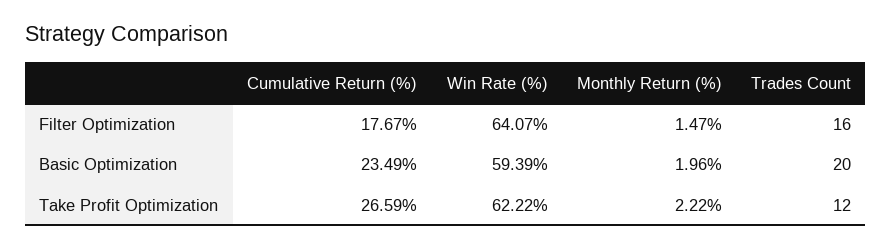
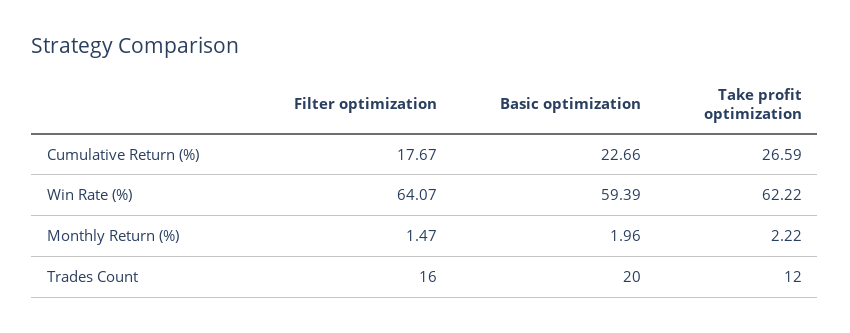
  {
    "Cumulative Return (%)": {
      "Filter Optimization": 17.67,
-     "Basic Optimization": 23.49,
+     "Basic Optimization": 22.66,
      "Take Profit Optimization": 26.59
    },
    "Win Rate (%)": {
      "Filter Optimization": 64.07,
      "Basic Optimization": 59.39,
      "Take Profit Optimization": 62.22
    },
    "Monthly Return (%)": {
      "Filter Optimization": 1.47,
      "Basic Optimization": 1.96,
      "Take Profit Optimization": 2.22
    },
    "Trades Count": {
      "Filter Optimization": 16,
      "Basic Optimization": 20,
      "Take Profit Optimization": 12
    }
  }

